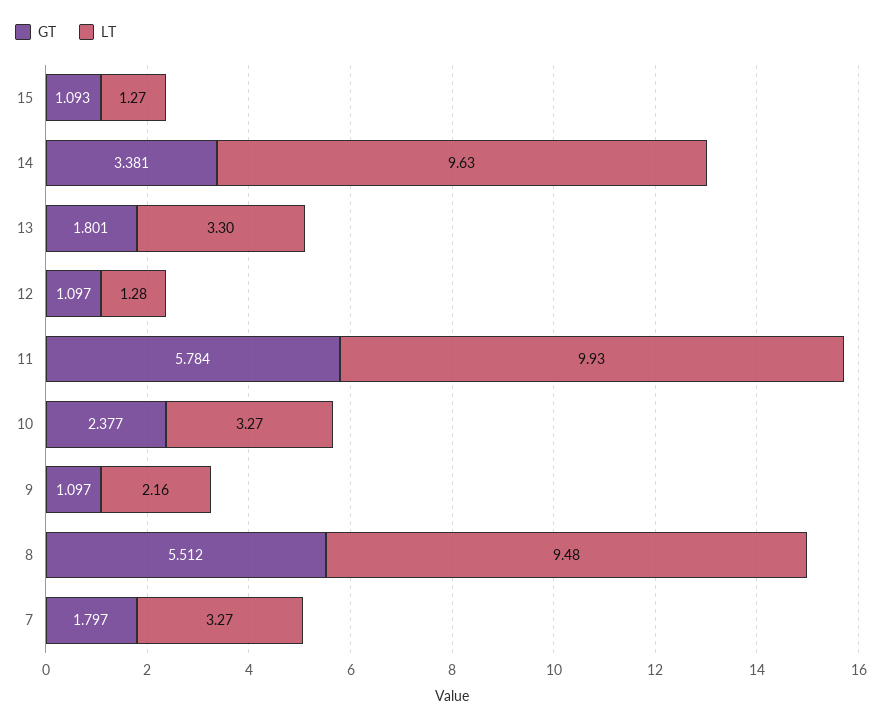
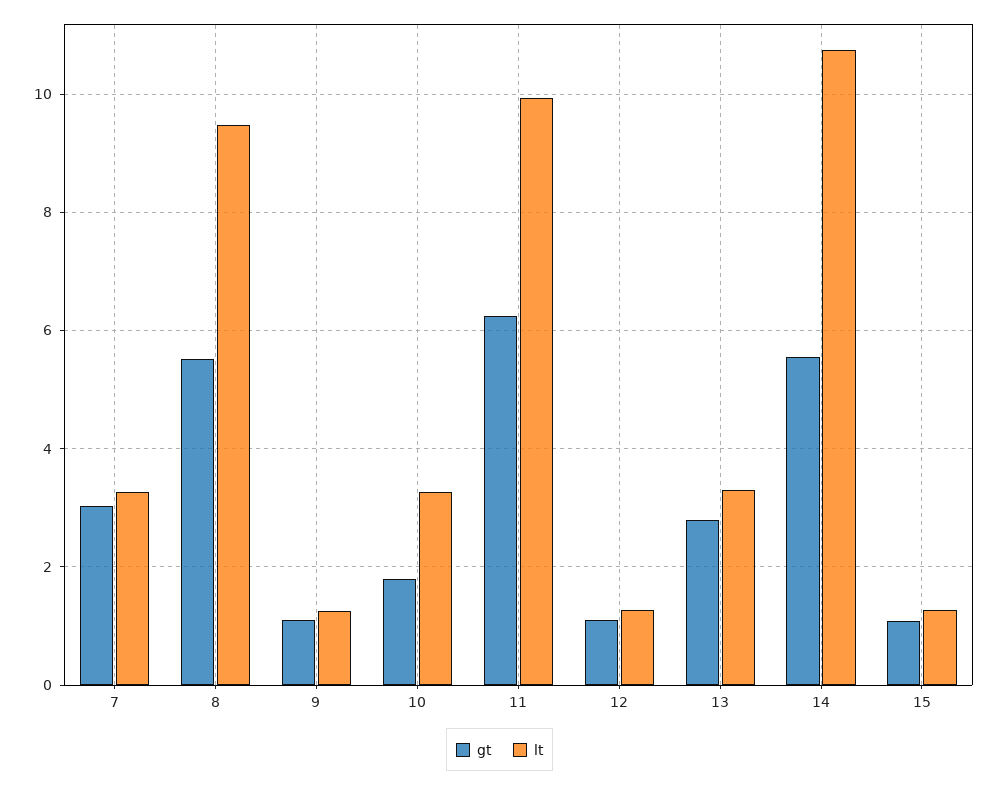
  {
    "GT": {
      "15": 1.093,
-     "14": 3.381,
+     "14": 5.6,
-     "13": 1.801,
+     "13": 2.8,
      "12": 1.097,
-     "11": 5.784,
+     "11": 6.2,
-     "10": 2.377,
+     "10": 1.8,
      "9": 1.097,
      "8": 5.512,
-     "7": 1.797
+     "7": 3
    },
    "LT": {
      "15": 1.27,
-     "14": 9.63,
+     "14": 10.8,
      "13": 3.3,
      "12": 1.28,
      "11": 9.93,
      "10": 3.27,
-     "9": 2.16,
+     "9": 1.2,
      "8": 9.48,
      "7": 3.27
    }
  }

